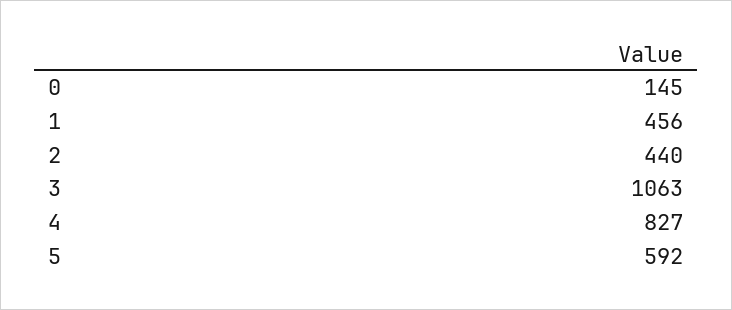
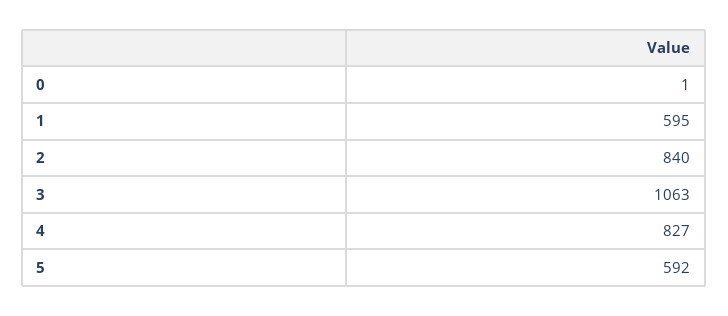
  {
-   "0": 145,
+   "0": 1,
-   "1": 456,
+   "1": 595,
-   "2": 440,
+   "2": 840,
    "3": 1063,
    "4": 827,
    "5": 592
  }

